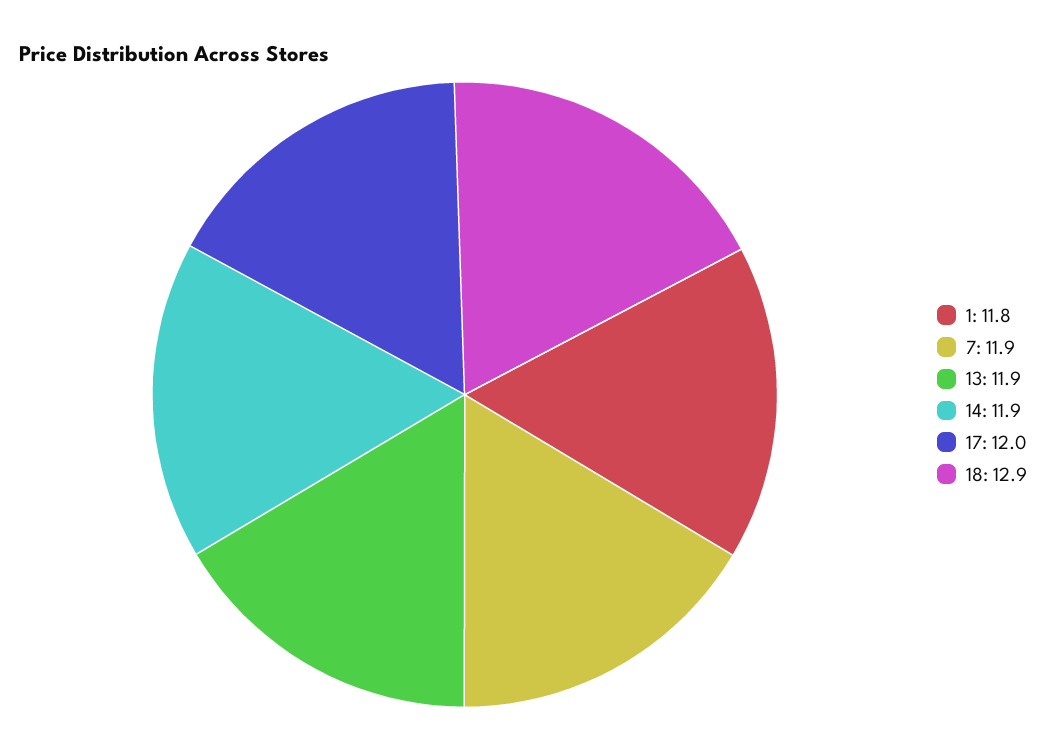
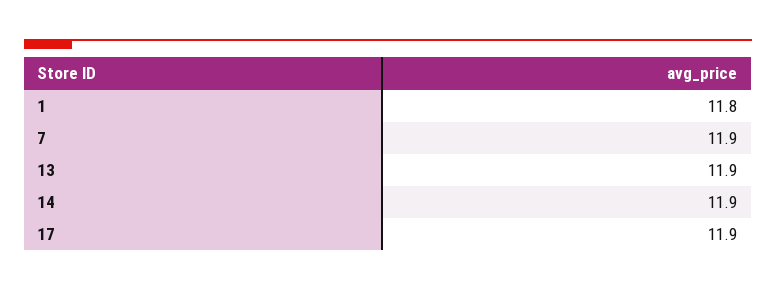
  {
    "1": 11.8,
    "7": 11.9,
    "13": 11.9,
    "14": 11.9,
-   "17": 12,
+   "17": 11.9
-   "18": 12.9
  }

